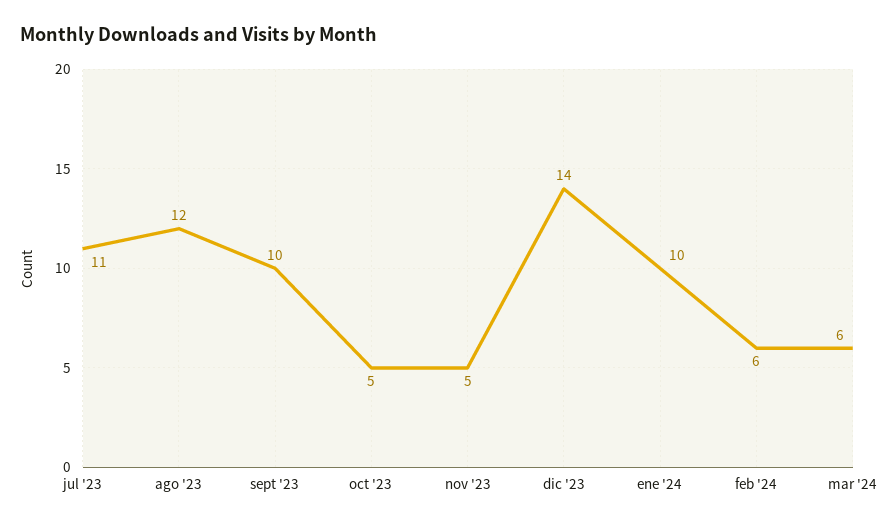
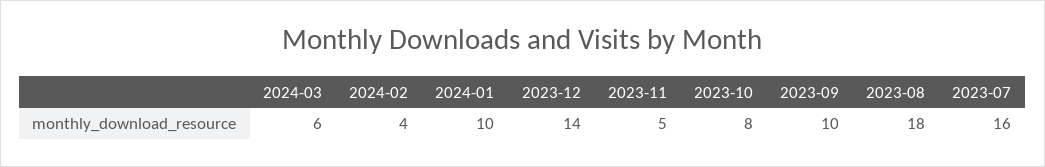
  {
-   "jul '23": 11,
+   "jul '23": 16,
-   "ago '23": 12,
+   "ago '23": 18,
    "sept '23": 10,
-   "oct '23": 5,
+   "oct '23": 8,
    "nov '23": 5,
    "dic '23": 14,
    "ene '24": 10,
-   "feb '24": 6,
+   "feb '24": 4,
    "mar '24": 6
  }

